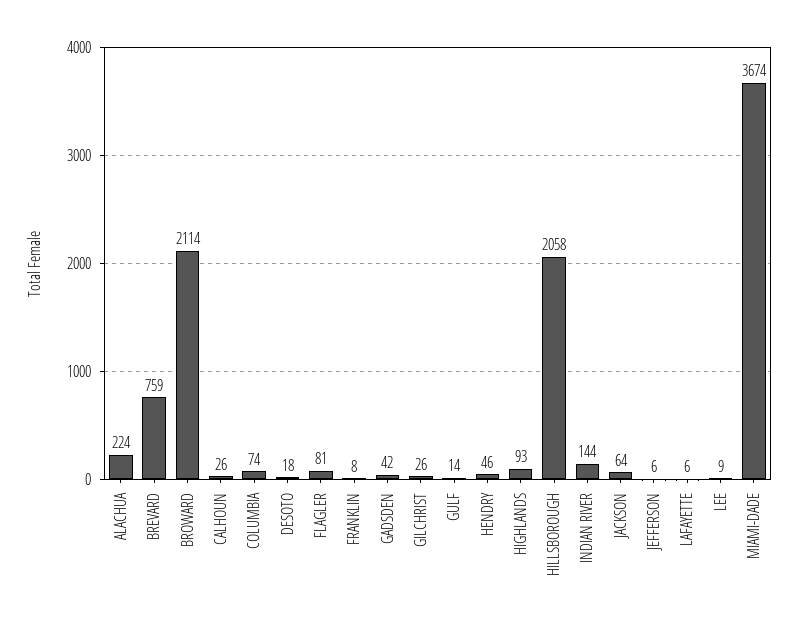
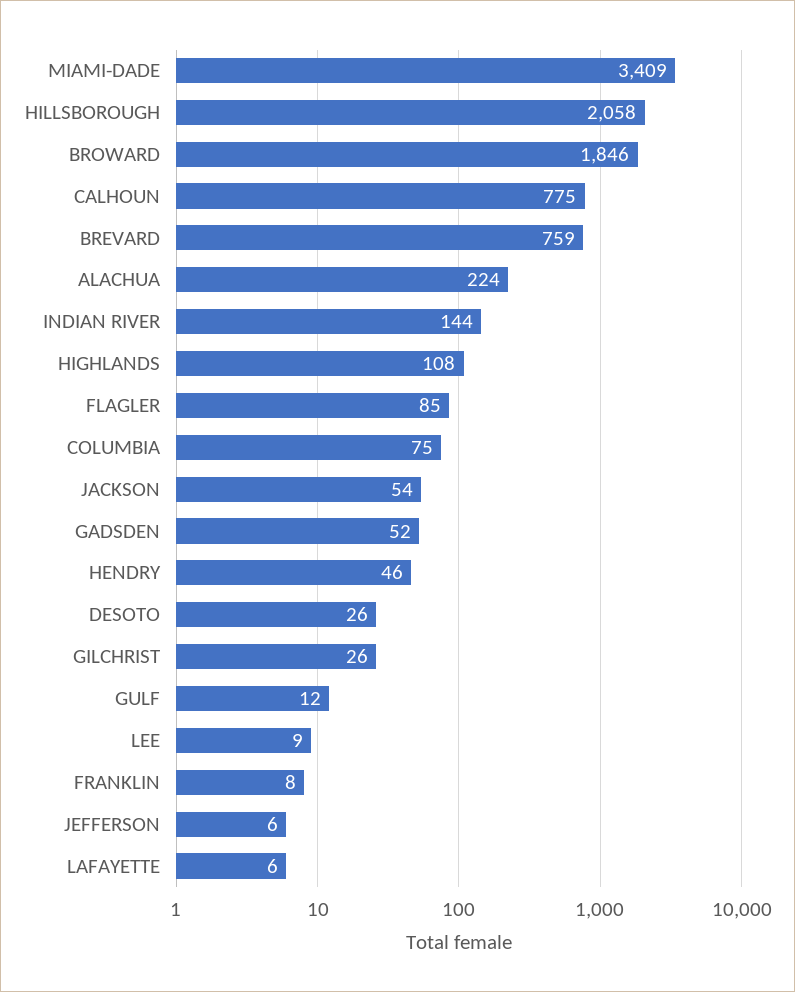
  {
    "ALACHUA": 224,
    "BREVARD": 759,
-   "BROWARD": 2114,
+   "BROWARD": 1846,
-   "CALHOUN": 26,
+   "CALHOUN": 775,
-   "COLUMBIA": 74,
+   "COLUMBIA": 75,
-   "DESOTO": 18,
+   "DESOTO": 26,
-   "FLAGLER": 81,
+   "FLAGLER": 85,
    "FRANKLIN": 8,
-   "GADSDEN": 42,
+   "GADSDEN": 52,
    "GILCHRIST": 26,
-   "GULF": 14,
+   "GULF": 12,
    "HENDRY": 46,
-   "HIGHLANDS": 93,
+   "HIGHLANDS": 108,
    "HILLSBOROUGH": 2058,
    "INDIAN RIVER": 144,
-   "JACKSON": 64,
+   "JACKSON": 54,
    "JEFFERSON": 6,
    "LAFAYETTE": 6,
    "LEE": 9,
-   "MIAMI-DADE": 3674
+   "MIAMI-DADE": 3409
  }

